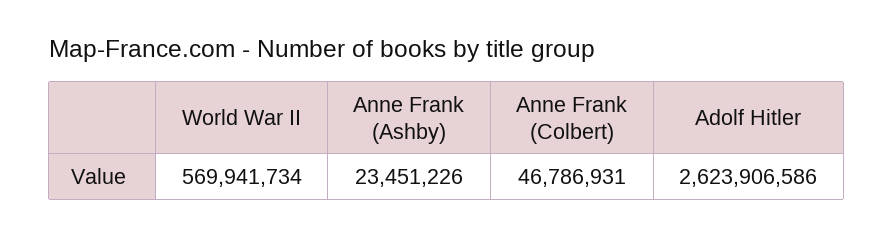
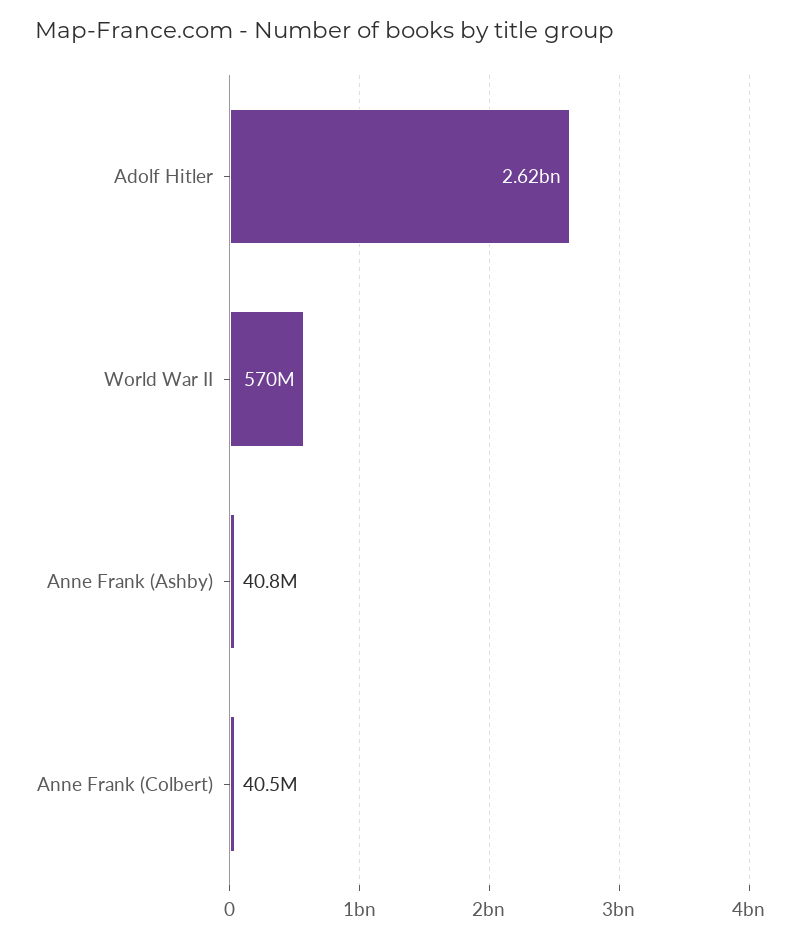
  {
    "World War II": 569941734,
-   "Anne Frank (Ashby)": 23451226,
+   "Anne Frank (Ashby)": 40800000,
-   "Anne Frank (Colbert)": 46786931,
+   "Anne Frank (Colbert)": 40500000,
    "Adolf Hitler": 2623906586
  }

